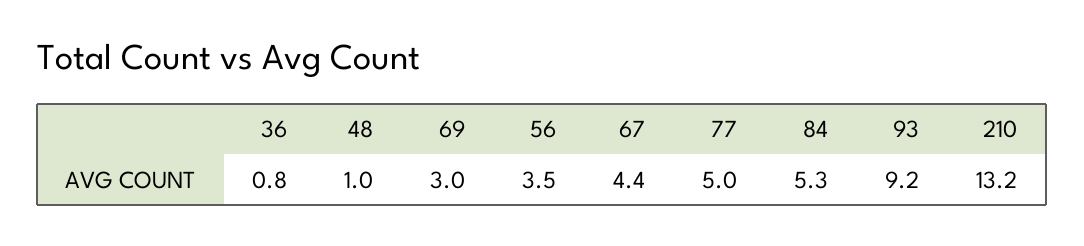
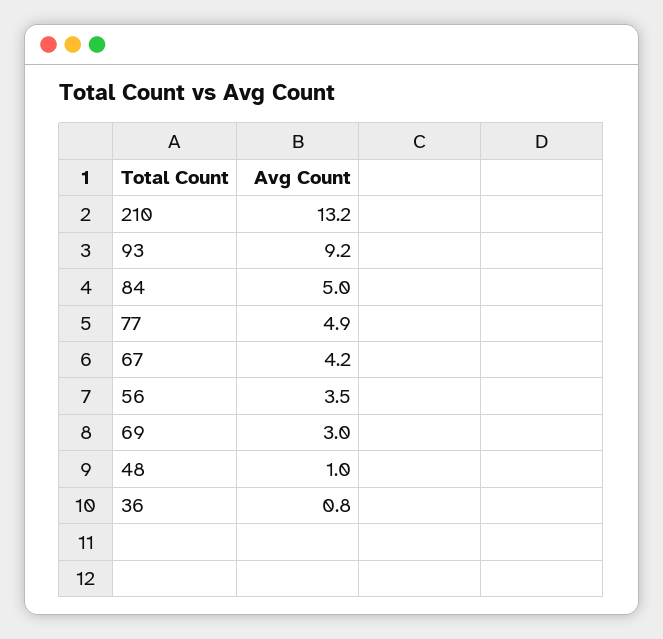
  {
    "36": 0.8,
    "48": 1,
    "69": 3,
    "56": 3.5,
-   "67": 4.4,
+   "67": 4.2,
-   "77": 5,
+   "77": 4.9,
-   "84": 5.3,
+   "84": 5,
    "93": 9.2,
    "210": 13.2
  }

